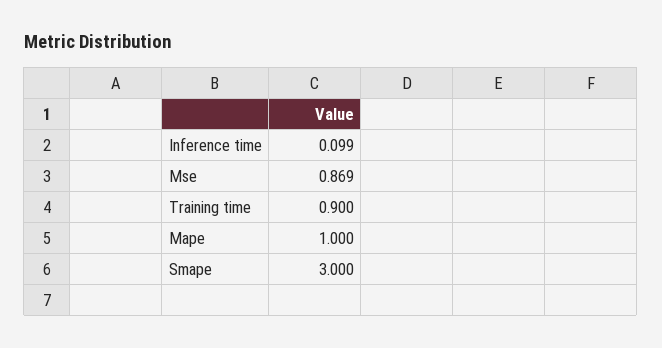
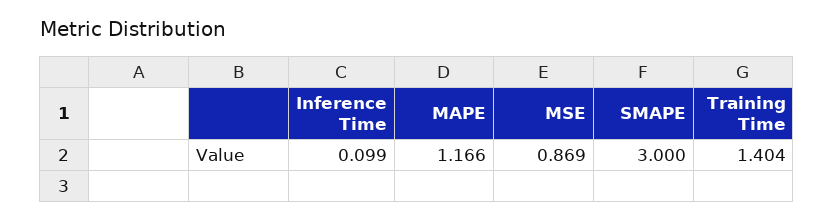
  {
    "Inference time": 0.099,
    "Mse": 0.869,
-   "Training time": 0.9,
+   "Training time": 1.404,
-   "Mape": 1,
+   "Mape": 1.166,
    "Smape": 3
  }

